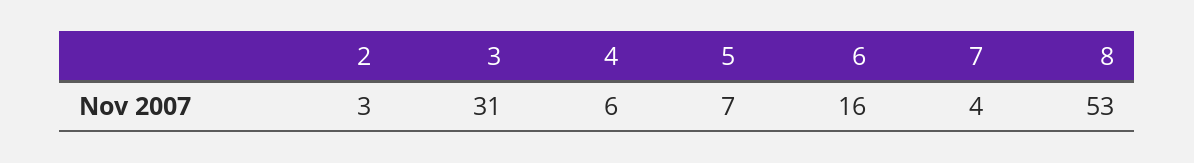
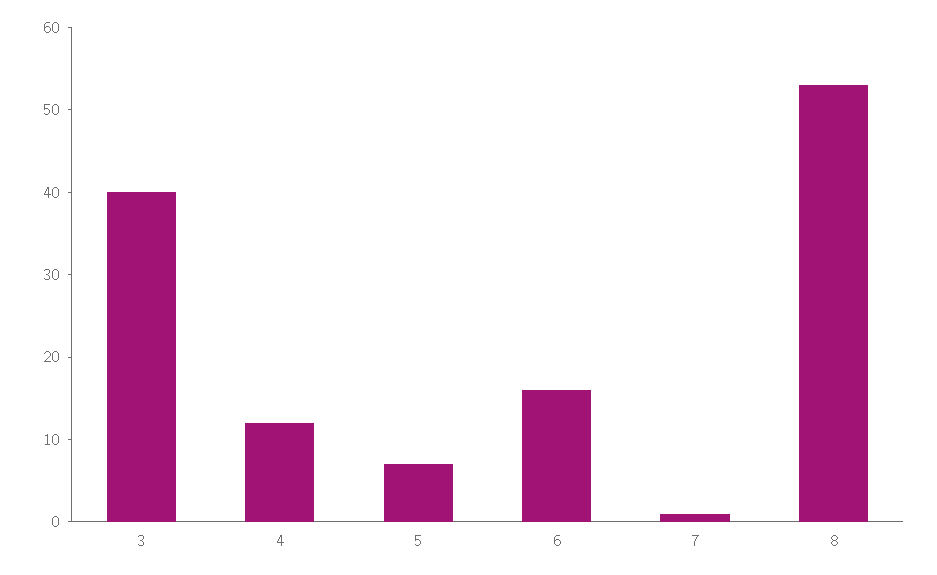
  {
-   "2": 3,
-   "3": 31,
+   "3": 40,
-   "4": 6,
+   "4": 12,
    "5": 7,
    "6": 16,
-   "7": 4,
+   "7": 1,
    "8": 53
  }

